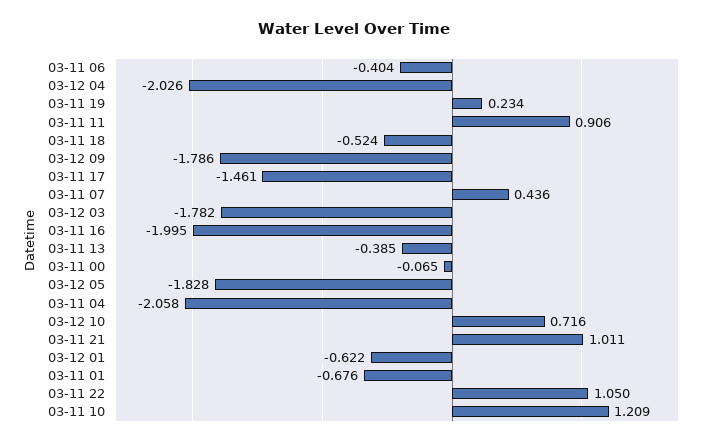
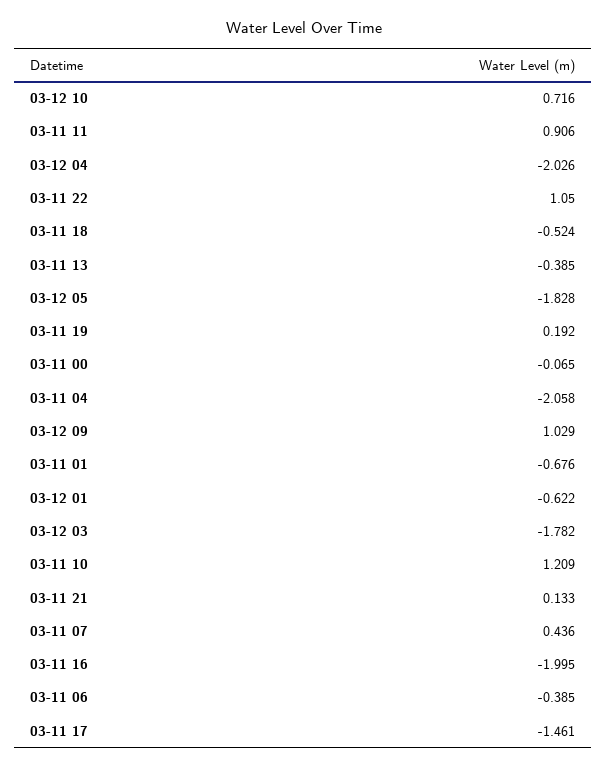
  {
-   "03-11 06": -0.404,
+   "03-11 06": -0.385,
    "03-12 04": -2.026,
-   "03-11 19": 0.234,
+   "03-11 19": 0.192,
    "03-11 11": 0.906,
    "03-11 18": -0.524,
-   "03-12 09": -1.786,
+   "03-12 09": 1.029,
    "03-11 17": -1.461,
    "03-11 07": 0.436,
    "03-12 03": -1.782,
    "03-11 16": -1.995,
    "03-11 13": -0.385,
    "03-11 00": -0.065,
    "03-12 05": -1.828,
    "03-11 04": -2.058,
    "03-12 10": 0.716,
-   "03-11 21": 1.011,
+   "03-11 21": 0.133,
    "03-12 01": -0.622,
    "03-11 01": -0.676,
    "03-11 22": 1.05,
    "03-11 10": 1.209
  }

